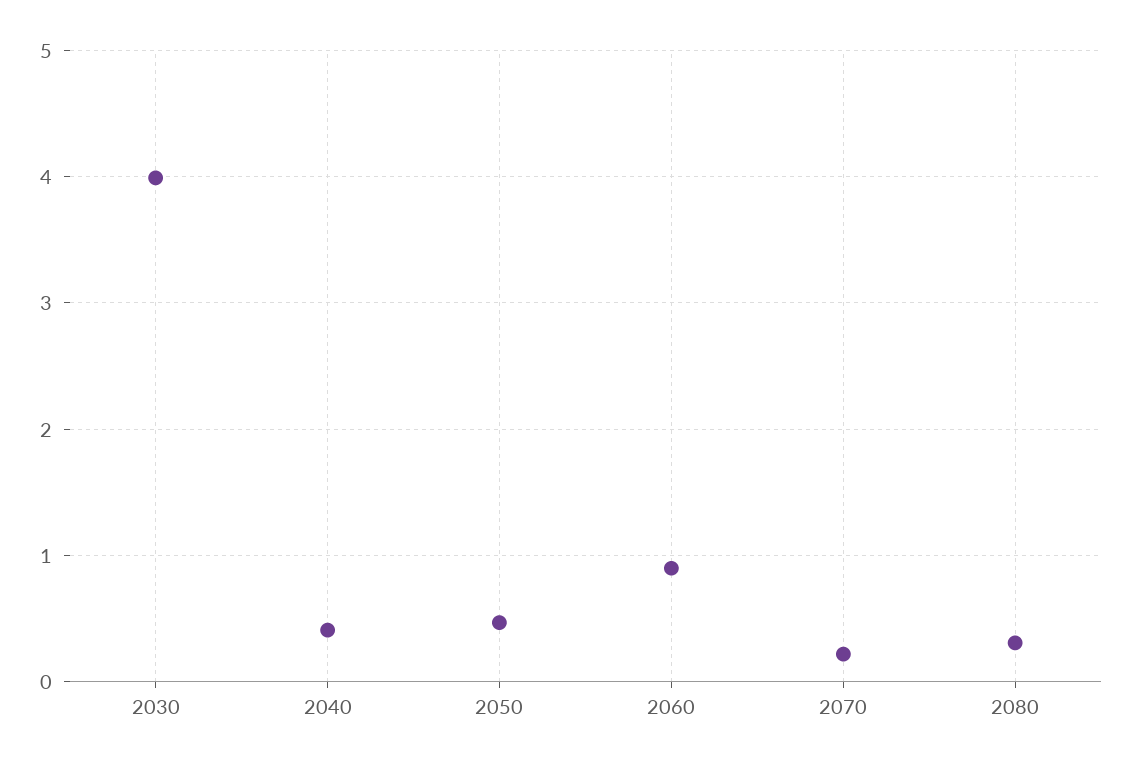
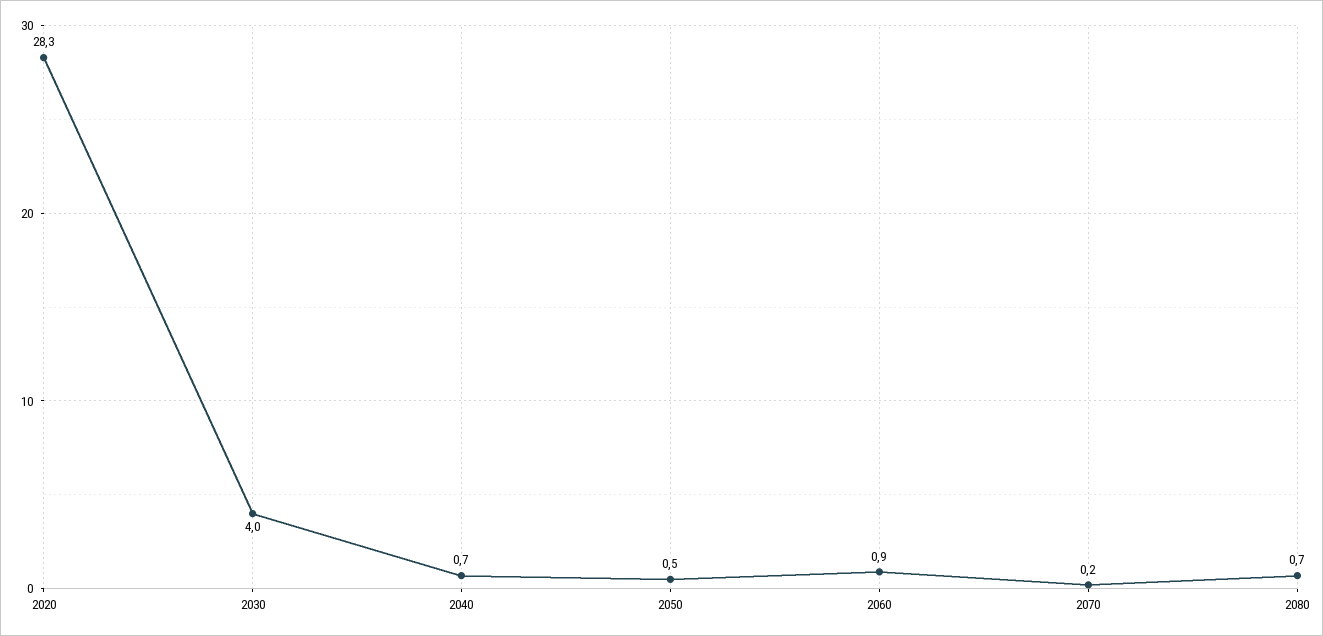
  {
    "2030": 4,
-   "2040": 0.4,
+   "2040": 0.7,
    "2050": 0.5,
    "2060": 0.9,
    "2070": 0.2,
-   "2080": 0.3
+   "2080": 0.7,
+   "2020": 28.3
  }

